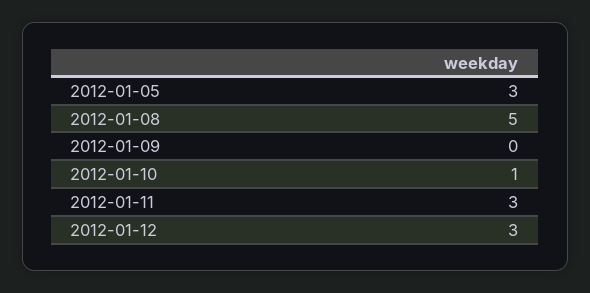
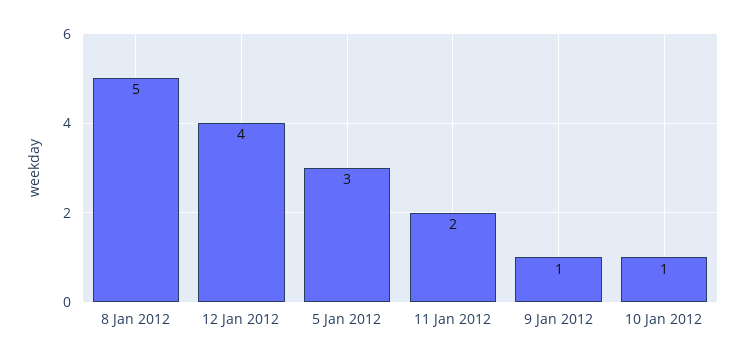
  {
    "2012-01-05": 3,
    "2012-01-08": 5,
-   "2012-01-09": 0,
+   "2012-01-09": 1,
    "2012-01-10": 1,
-   "2012-01-11": 3,
+   "2012-01-11": 2,
-   "2012-01-12": 3
+   "2012-01-12": 4
  }

